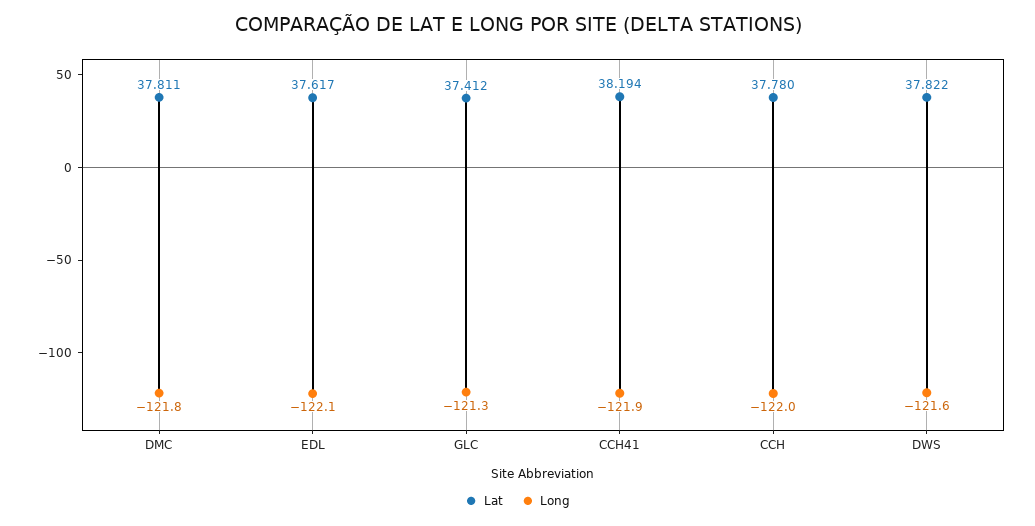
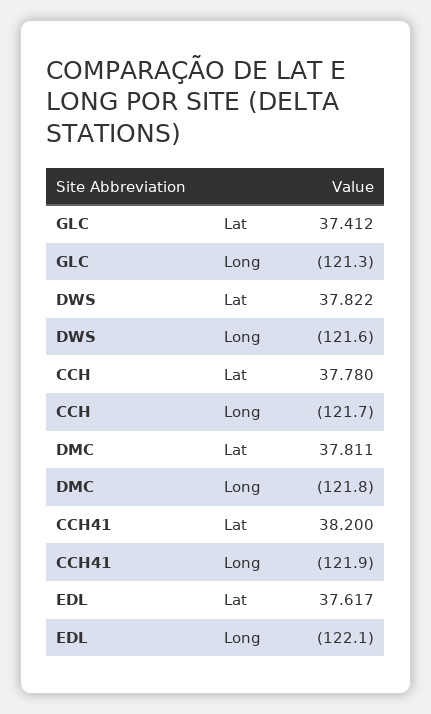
  {
    "Lat": {
      "DMC": 37.811,
      "EDL": 37.617,
      "GLC": 37.412,
-     "CCH41": 38.194,
+     "CCH41": 38.2,
      "CCH": 37.78,
      "DWS": 37.822
    },
    "Long": {
      "DMC": -121.8,
      "EDL": -122.1,
      "GLC": -121.3,
      "CCH41": -121.9,
-     "CCH": -122,
+     "CCH": -121.7,
      "DWS": -121.6
    }
  }

